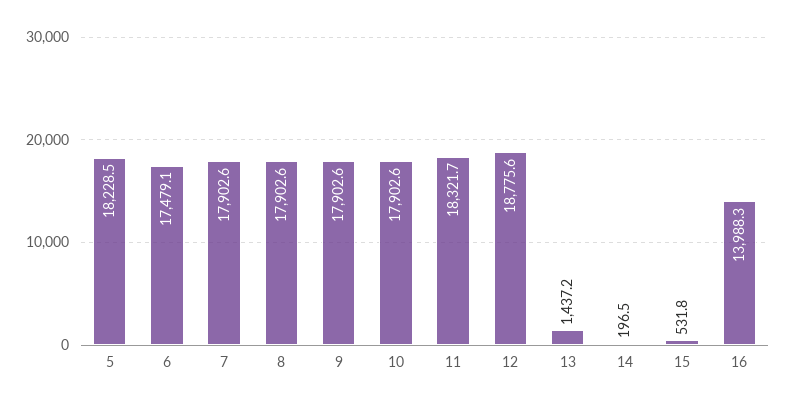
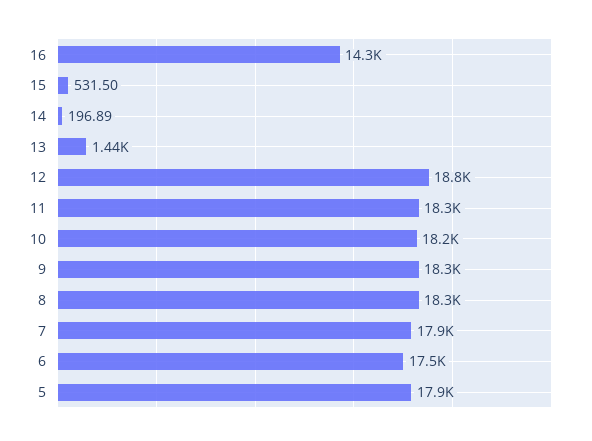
  {
-   "5": 18228.5,
+   "5": 17900,
    "6": 17479.1,
    "7": 17902.6,
-   "8": 17902.6,
+   "8": 18300,
-   "9": 17902.6,
+   "9": 18300,
-   "10": 17902.6,
+   "10": 18200,
    "11": 18321.7,
    "12": 18775.6,
    "13": 1437.2,
-   "14": 196.5,
+   "14": 196.89,
-   "15": 531.8,
+   "15": 531.5,
-   "16": 13988.3
+   "16": 14300
  }

